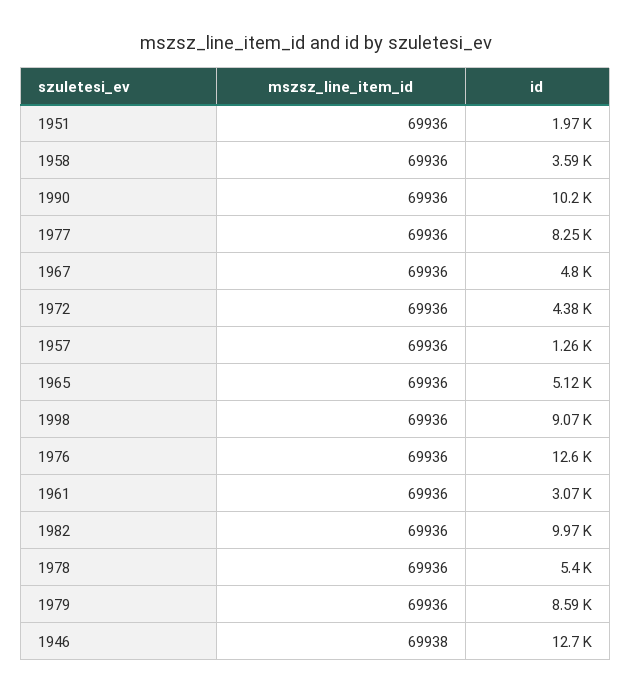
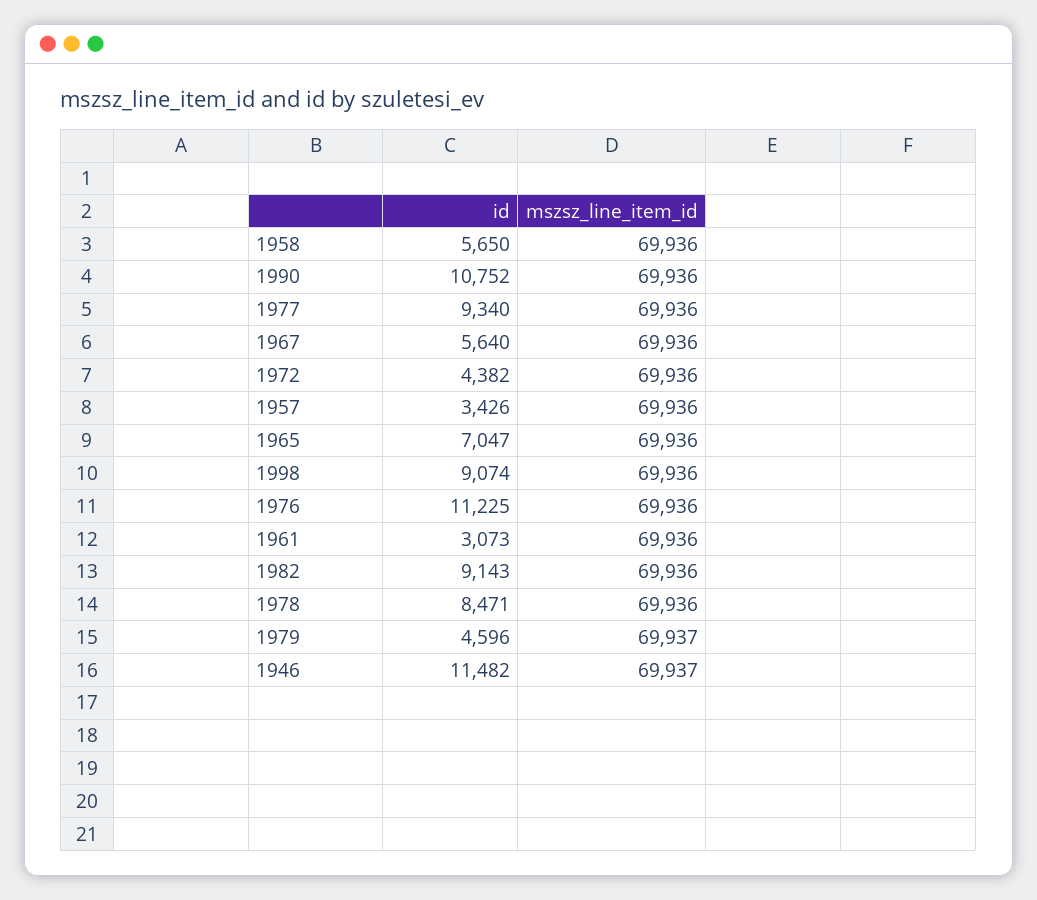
  {
    "mszsz_line_item_id": {
-     "1951": 69936,
      "1958": 69936,
      "1990": 69936,
      "1977": 69936,
      "1967": 69936,
      "1972": 69936,
      "1957": 69936,
      "1965": 69936,
      "1998": 69936,
      "1976": 69936,
      "1961": 69936,
      "1982": 69936,
      "1978": 69936,
-     "1979": 69936,
+     "1979": 69937,
-     "1946": 69938
+     "1946": 69937
    },
    "id": {
-     "1951": 1970,
-     "1958": 3590,
+     "1958": 5650,
-     "1990": 10200,
+     "1990": 10752,
-     "1977": 8250,
+     "1977": 9340,
-     "1967": 4800,
+     "1967": 5640,
      "1972": 4382,
-     "1957": 1260,
+     "1957": 3426,
-     "1965": 5120,
+     "1965": 7047,
      "1998": 9074,
-     "1976": 12600,
+     "1976": 11225,
      "1961": 3073,
-     "1982": 9970,
+     "1982": 9143,
-     "1978": 5400,
+     "1978": 8471,
-     "1979": 8590,
+     "1979": 4596,
-     "1946": 12700
+     "1946": 11482
    }
  }

